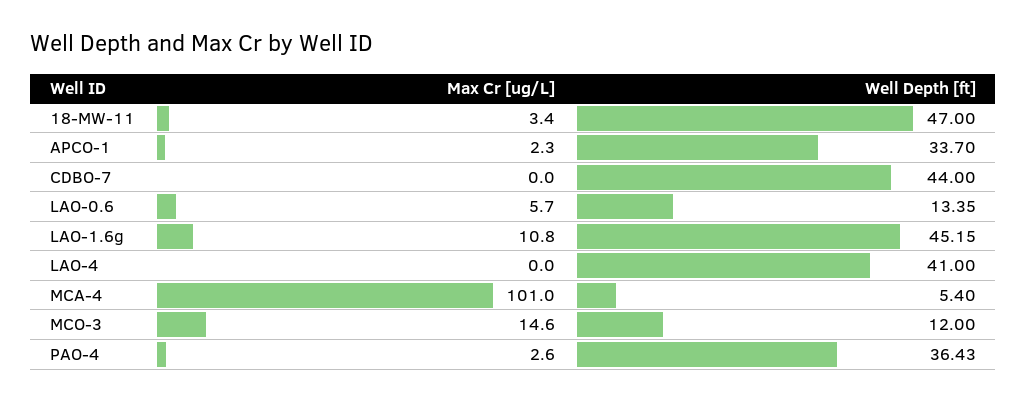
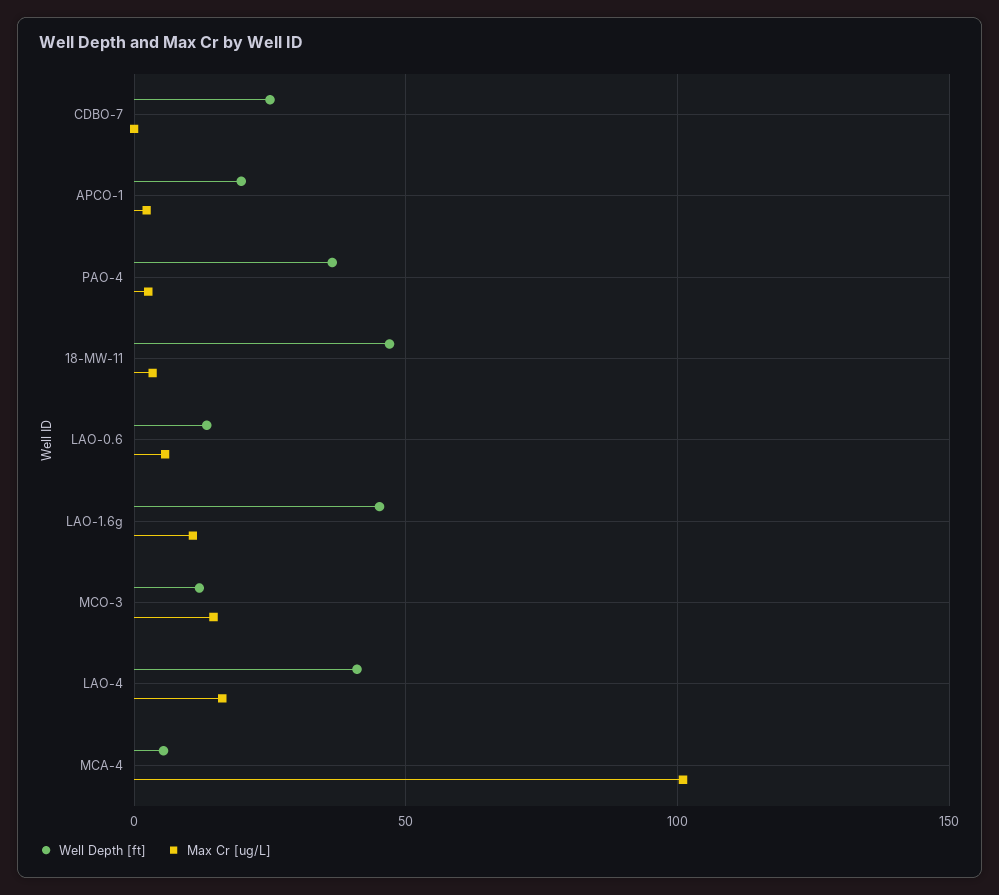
  {
    "Max Cr [ug/L]": {
      "18-MW-11": 3.4,
      "APCO-1": 2.3,
      "CDBO-7": 0,
      "LAO-0.6": 5.7,
      "LAO-1.6g": 10.8,
-     "LAO-4": 0,
+     "LAO-4": 15,
      "MCA-4": 101,
      "MCO-3": 14.6,
      "PAO-4": 2.6
    },
    "Well Depth [ft]": {
      "18-MW-11": 47,
-     "APCO-1": 33.7,
+     "APCO-1": 20,
-     "CDBO-7": 44,
+     "CDBO-7": 25,
      "LAO-0.6": 13.35,
      "LAO-1.6g": 45.15,
      "LAO-4": 41,
      "MCA-4": 5.4,
      "MCO-3": 12,
      "PAO-4": 36.43
    }
  }

